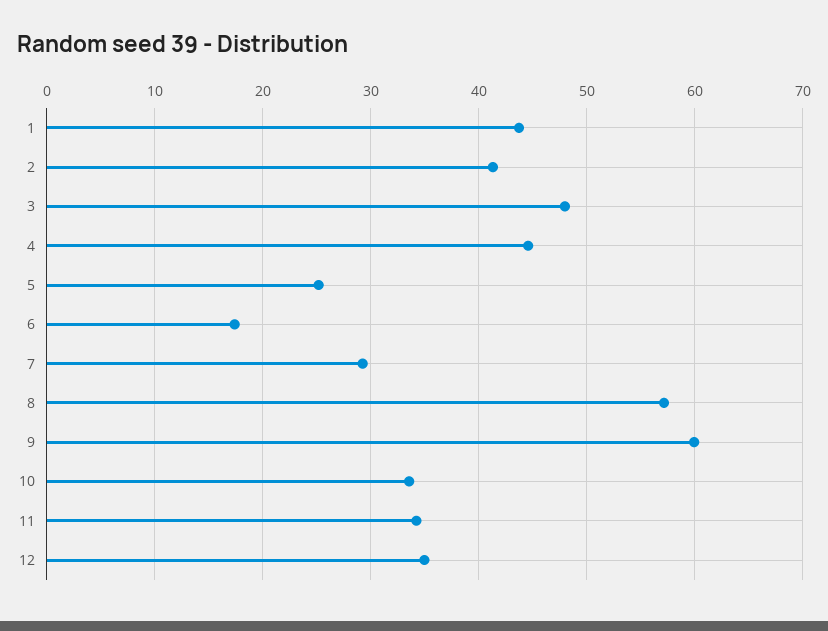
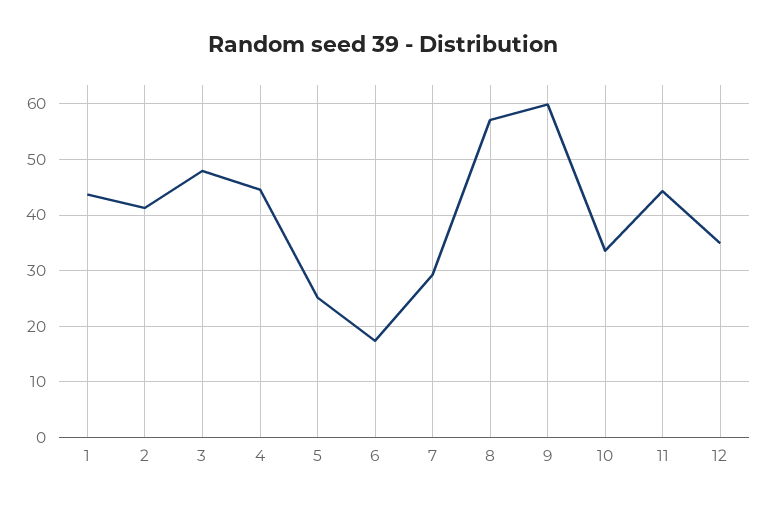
  {
    "1": 44,
    "2": 41,
    "3": 48,
    "4": 45,
    "5": 25,
    "6": 17,
    "7": 29,
    "8": 57,
    "9": 60,
    "10": 34,
-   "11": 34,
+   "11": 44,
    "12": 35
  }

